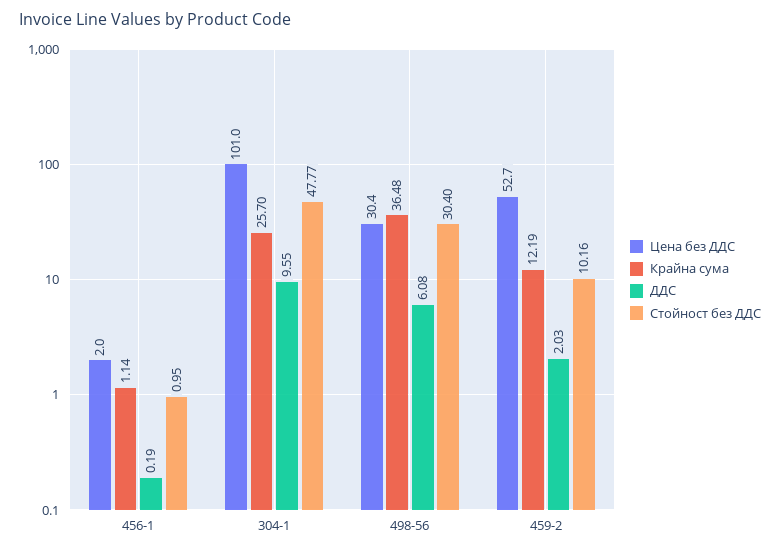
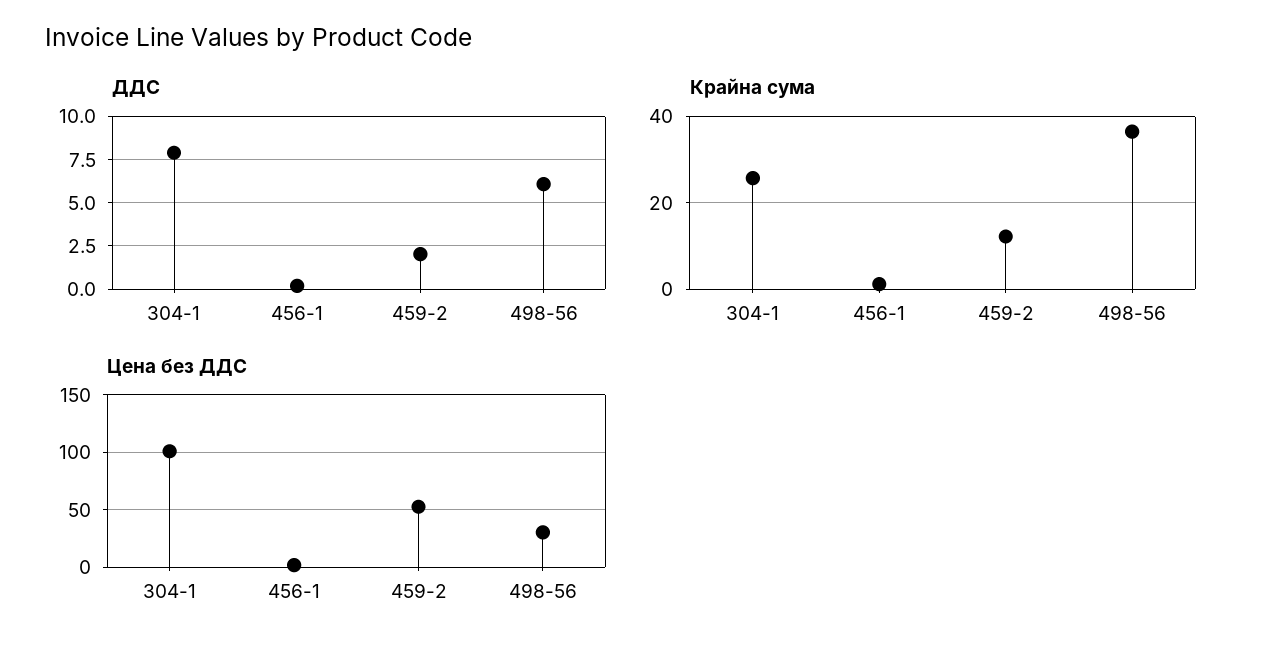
  {
    "Цена без ДДС": {
      "456-1": 2,
      "304-1": 101,
      "498-56": 30.4,
      "459-2": 52.7
    },
    "Крайна сума": {
      "456-1": 1.14,
      "304-1": 25.7,
      "498-56": 36.48,
      "459-2": 12.19
    },
    "ДДС": {
      "456-1": 0.19,
-     "304-1": 9.55,
+     "304-1": 8,
      "498-56": 6.08,
      "459-2": 2.03
-   },
+   }
-   "Стойност без ДДС": {
-     "456-1": 0.95,
-     "304-1": 47.77,
-     "498-56": 30.4,
-     "459-2": 10.16
-   }
  }

